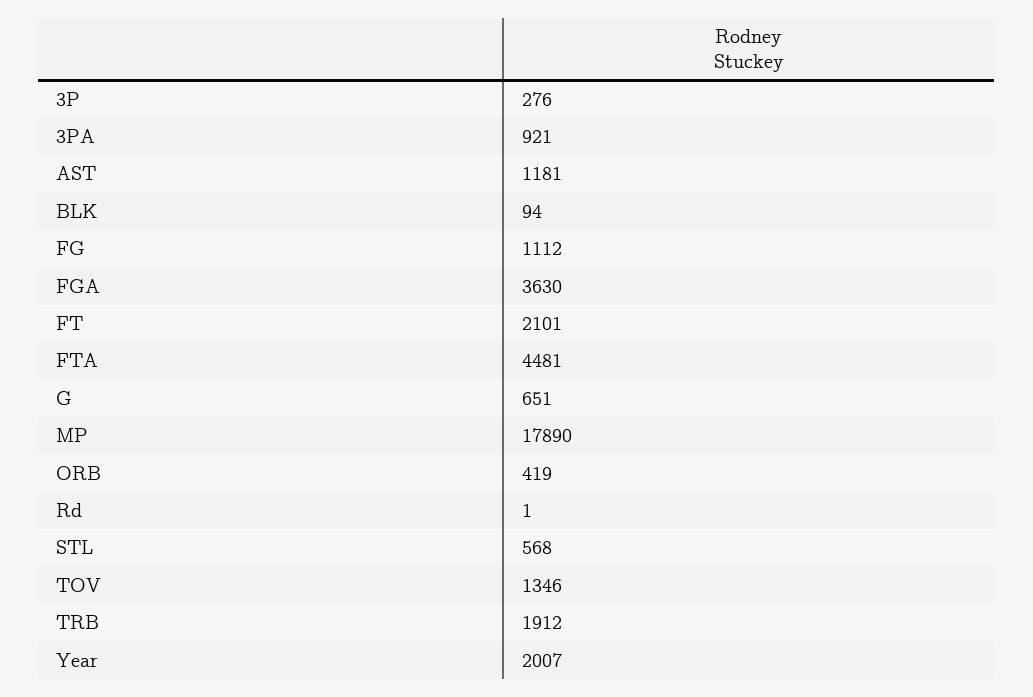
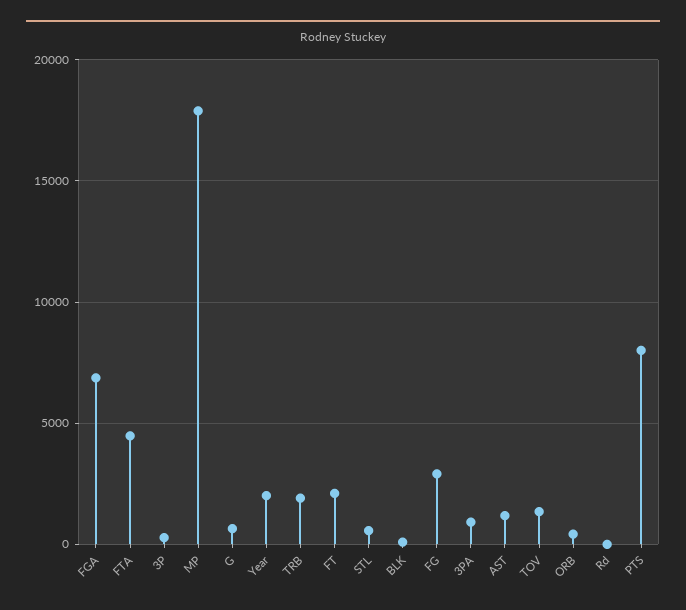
  {
    "3P": 276,
    "3PA": 921,
    "AST": 1181,
    "BLK": 94,
-   "FG": 1112,
+   "FG": 3000,
-   "FGA": 3630,
+   "FGA": 7000,
    "FT": 2101,
    "FTA": 4481,
    "G": 651,
    "MP": 17890,
    "ORB": 419,
    "Rd": 1,
    "STL": 568,
    "TOV": 1346,
    "TRB": 1912,
-   "Year": 2007
+   "Year": 2007,
+   "PTS": 8000
  }

